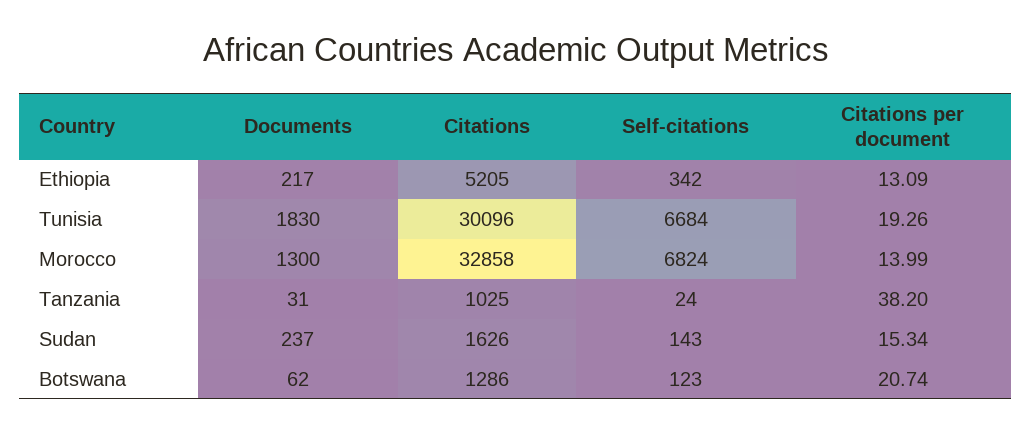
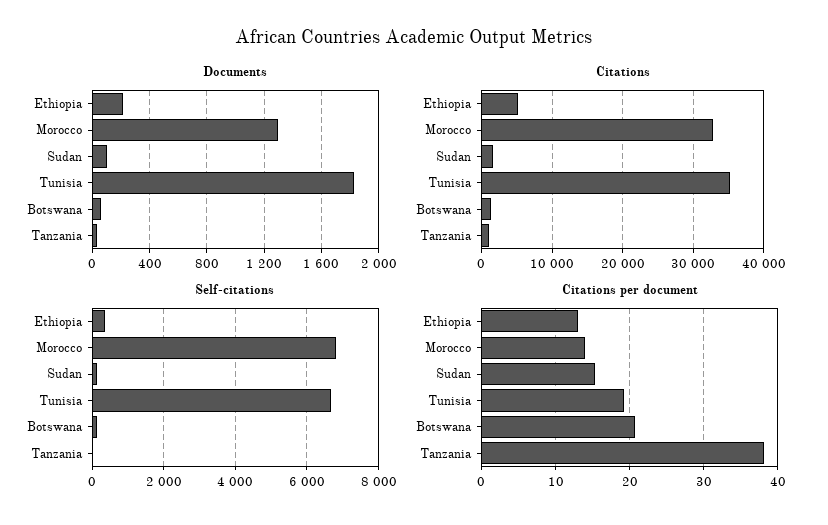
  {
    "Documents": {
      "Ethiopia": 217,
      "Tunisia": 1830,
      "Morocco": 1300,
      "Tanzania": 31,
-     "Sudan": 237,
+     "Sudan": 100,
      "Botswana": 62
    },
    "Citations": {
      "Ethiopia": 5205,
-     "Tunisia": 30096,
+     "Tunisia": 35000,
      "Morocco": 32858,
      "Tanzania": 1025,
      "Sudan": 1626,
      "Botswana": 1286
    },
    "Self-citations": {
      "Ethiopia": 342,
      "Tunisia": 6684,
      "Morocco": 6824,
      "Tanzania": 24,
      "Sudan": 143,
      "Botswana": 123
    },
    "Citations per document": {
      "Ethiopia": 13.09,
      "Tunisia": 19.26,
      "Morocco": 13.99,
      "Tanzania": 38.2,
      "Sudan": 15.34,
      "Botswana": 20.74
    }
  }

